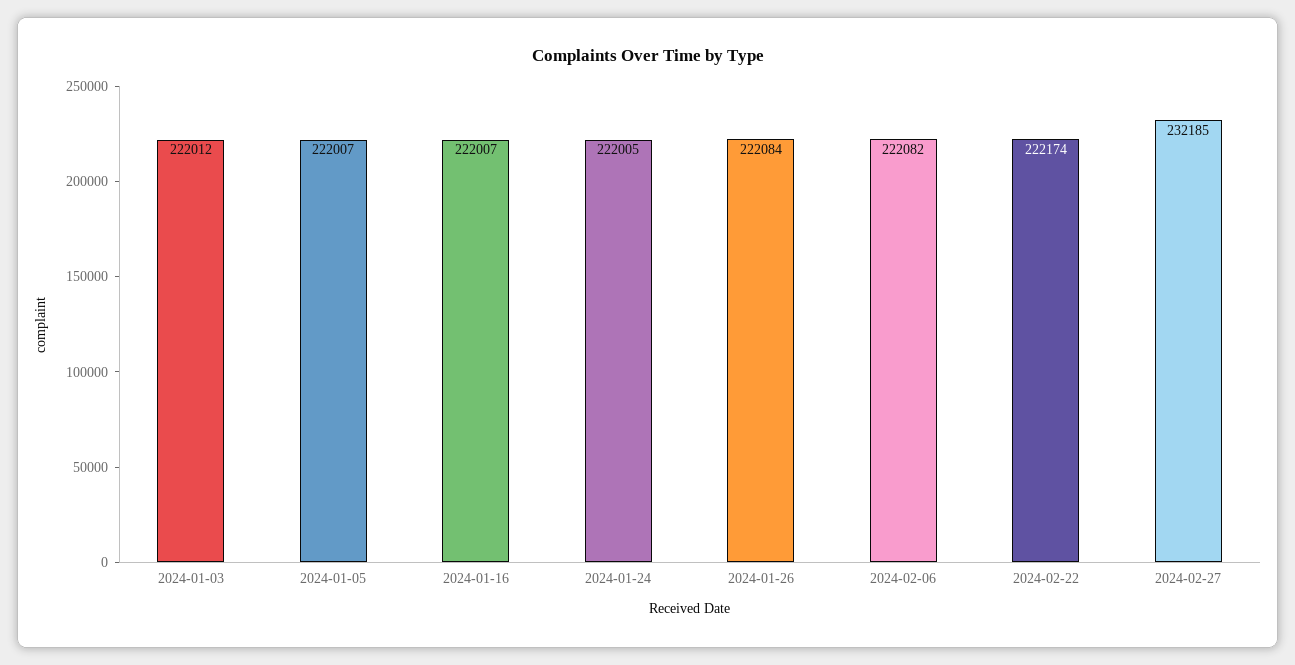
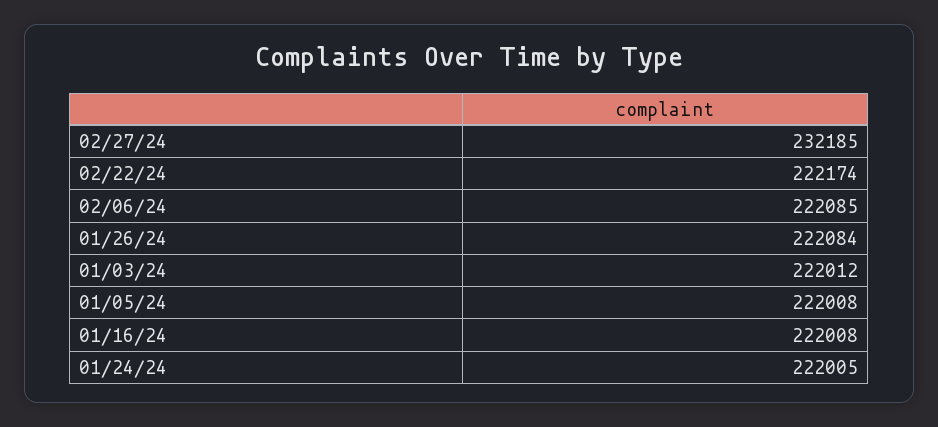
  {
    "2024-01-03": 222012,
-   "2024-01-05": 222007,
+   "2024-01-05": 222008,
-   "2024-01-16": 222007,
+   "2024-01-16": 222008,
    "2024-01-24": 222005,
    "2024-01-26": 222084,
-   "2024-02-06": 222082,
+   "2024-02-06": 222085,
    "2024-02-22": 222174,
    "2024-02-27": 232185
  }

